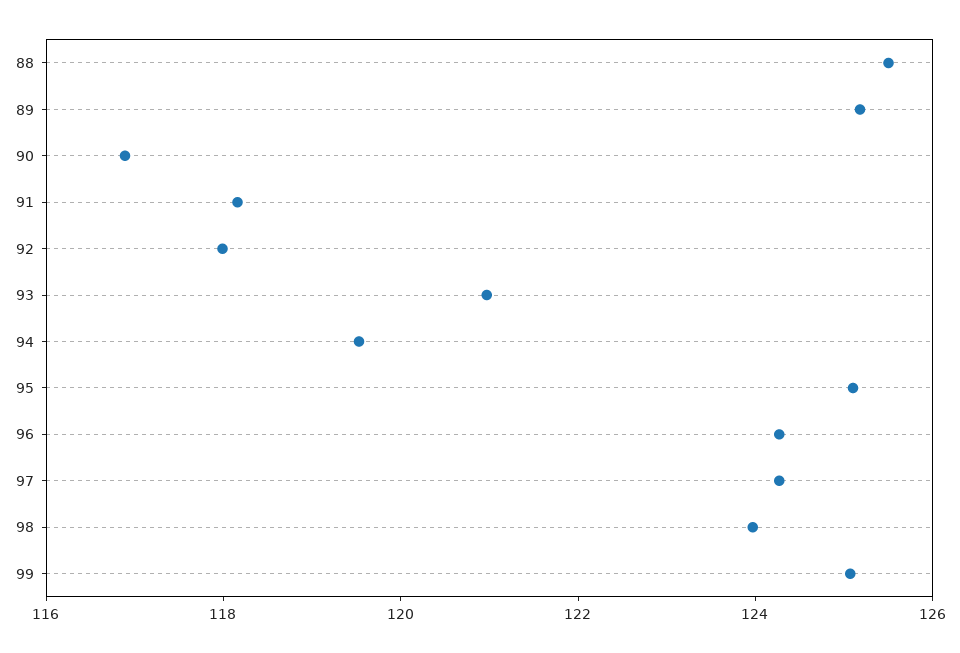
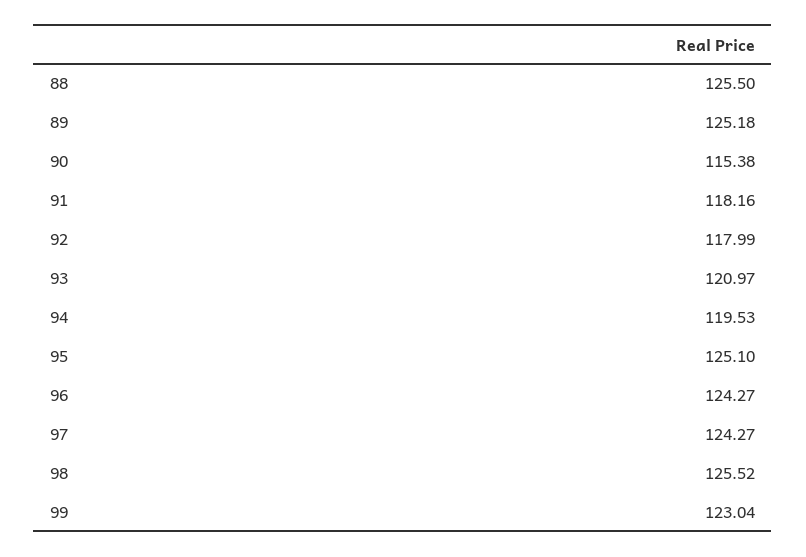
  {
    "88": 125.5,
    "89": 125.18,
-   "90": 117,
+   "90": 115.38,
    "91": 118.16,
    "92": 117.99,
    "93": 120.97,
    "94": 119.53,
    "95": 125.1,
    "96": 124.27,
    "97": 124.27,
-   "98": 124,
+   "98": 125.52,
-   "99": 125
+   "99": 123.04
  }

